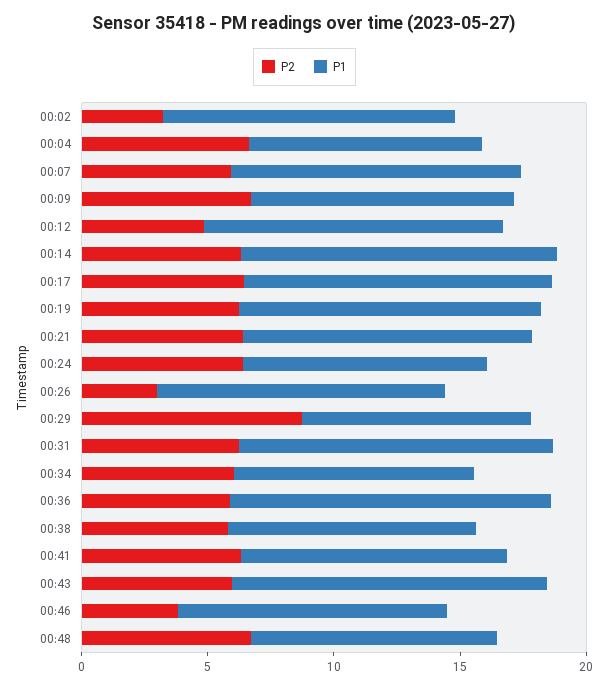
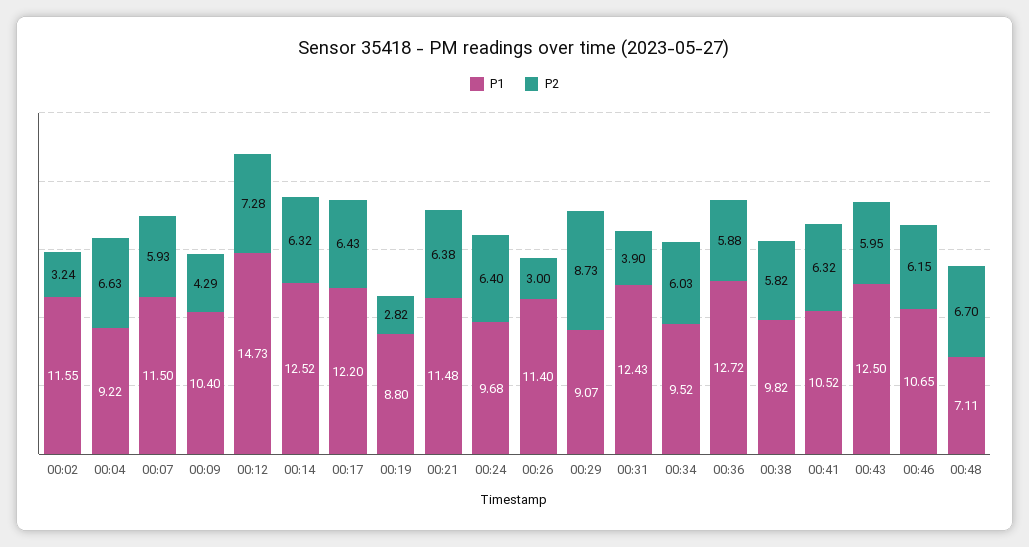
  {
    "P2": {
      "00:02": 3.24,
      "00:04": 6.63,
      "00:07": 5.93,
-     "00:09": 7,
+     "00:09": 4.29,
-     "00:12": 5,
+     "00:12": 7.28,
      "00:14": 6.32,
      "00:17": 6.43,
-     "00:19": 6,
+     "00:19": 2.82,
      "00:21": 6.38,
      "00:24": 6.4,
      "00:26": 3,
      "00:29": 8.73,
-     "00:31": 6,
+     "00:31": 3.9,
      "00:34": 6.03,
      "00:36": 5.88,
      "00:38": 5.82,
      "00:41": 6.32,
      "00:43": 5.95,
-     "00:46": 4,
+     "00:46": 6.15,
      "00:48": 6.7
    },
    "P1": {
      "00:02": 11.55,
      "00:04": 9.22,
      "00:07": 11.5,
      "00:09": 10.4,
-     "00:12": 12,
+     "00:12": 14.73,
      "00:14": 12.52,
      "00:17": 12.2,
-     "00:19": 12,
+     "00:19": 8.8,
      "00:21": 11.48,
      "00:24": 9.68,
      "00:26": 11.4,
      "00:29": 9.07,
      "00:31": 12.43,
      "00:34": 9.52,
      "00:36": 12.72,
      "00:38": 9.82,
      "00:41": 10.52,
      "00:43": 12.5,
      "00:46": 10.65,
-     "00:48": 10
+     "00:48": 7.11
    }
  }

